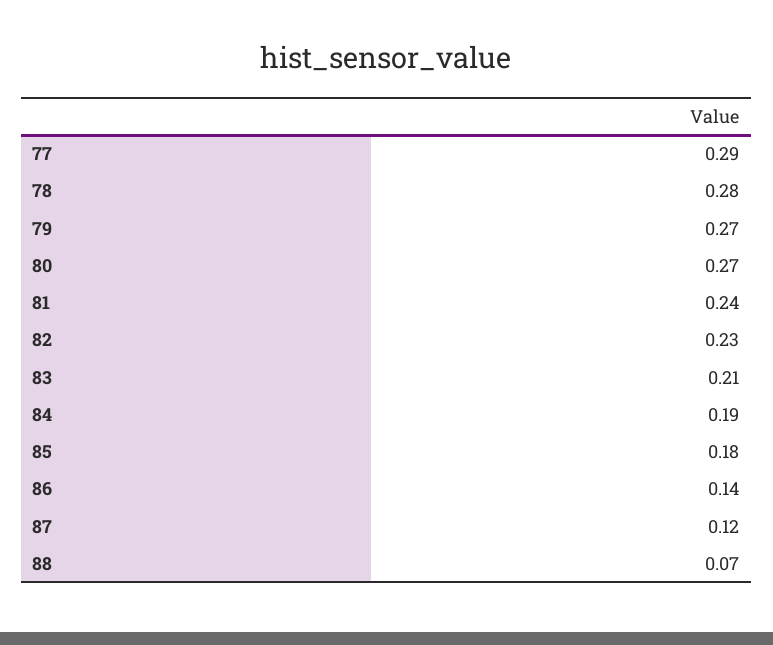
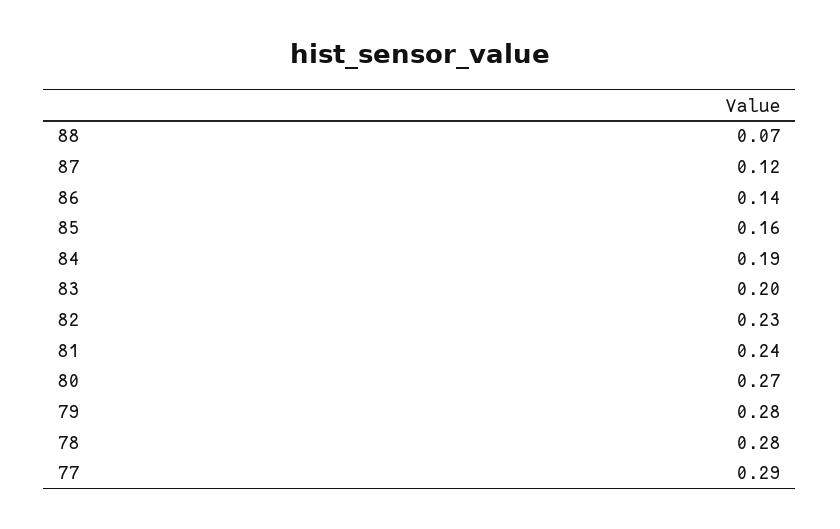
  {
    "77": 0.29,
    "78": 0.28,
-   "79": 0.27,
+   "79": 0.28,
    "80": 0.27,
    "81": 0.24,
    "82": 0.23,
-   "83": 0.21,
+   "83": 0.2,
    "84": 0.19,
-   "85": 0.18,
+   "85": 0.16,
    "86": 0.14,
    "87": 0.12,
    "88": 0.07
  }

